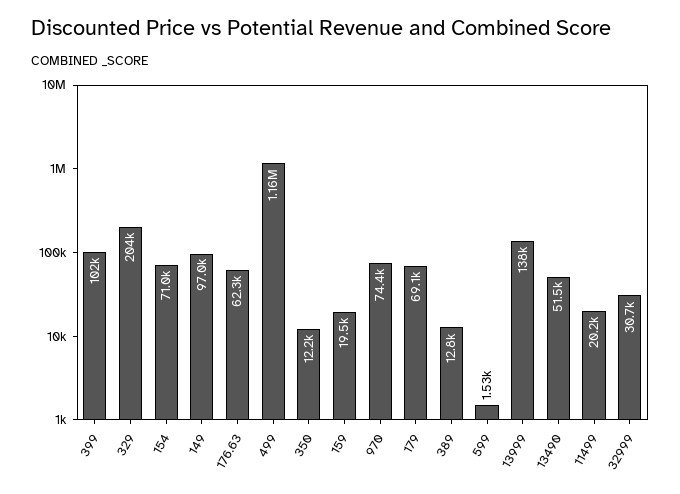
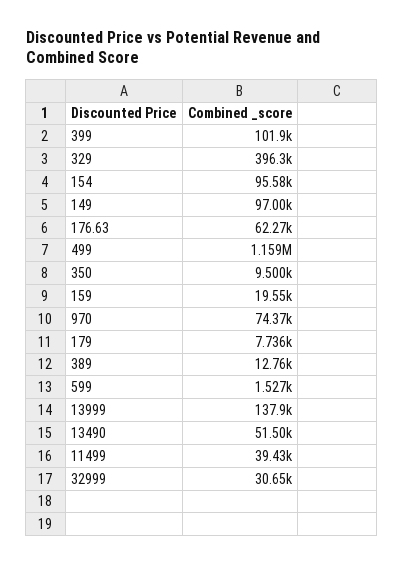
  {
    "399": 101900,
-   "329": 204000,
+   "329": 396300,
-   "154": 71000,
+   "154": 95580,
    "149": 97000,
    "176.63": 62270,
    "499": 1159000,
-   "350": 12200,
+   "350": 9500,
    "159": 19550,
    "970": 74370,
-   "179": 69100,
+   "179": 7736,
    "389": 12760,
    "599": 1527,
    "13999": 137900,
    "13490": 51500,
-   "11499": 20200,
+   "11499": 39430,
    "32999": 30650
  }

